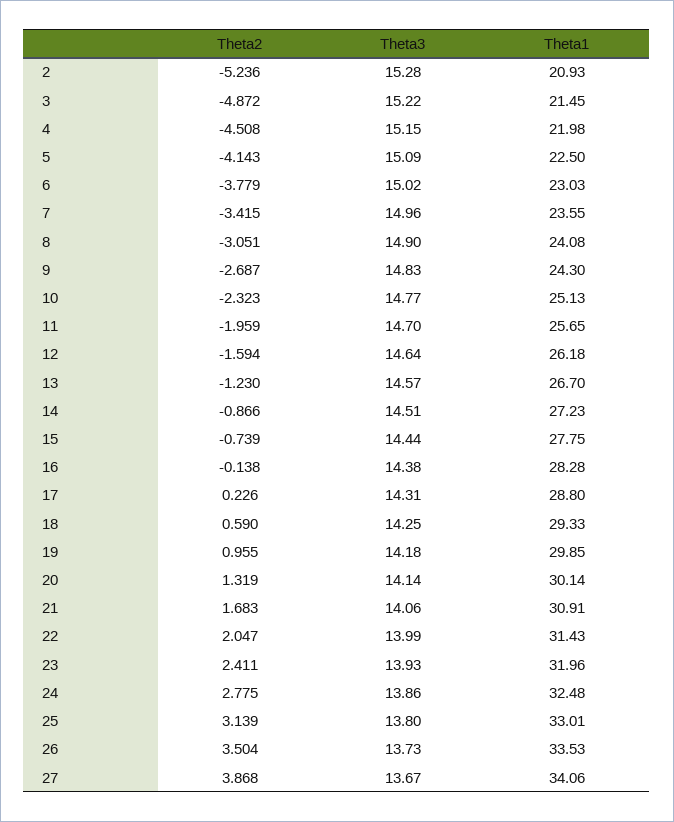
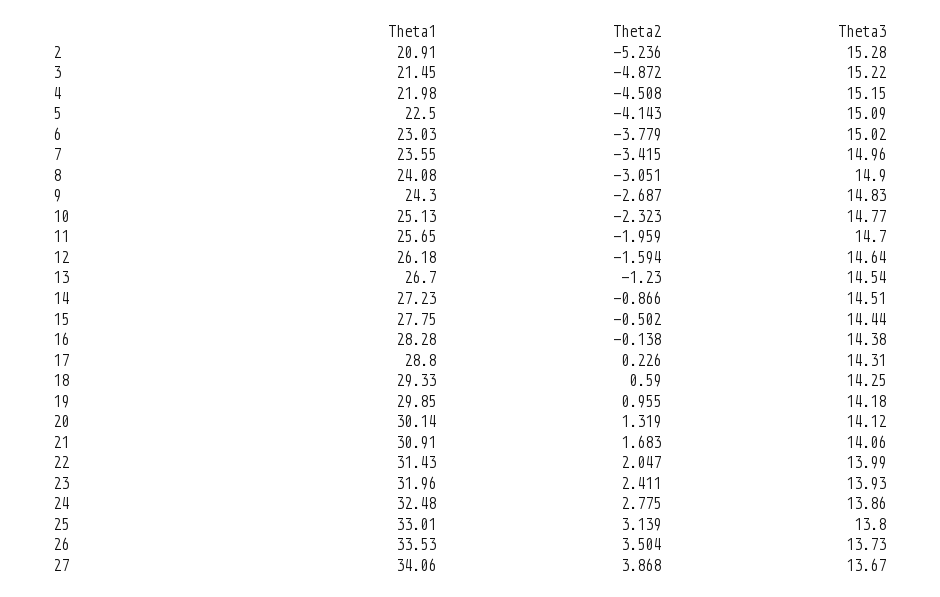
  {
    "Theta2": {
      "2": -5.236,
      "3": -4.872,
      "4": -4.508,
      "5": -4.143,
      "6": -3.779,
      "7": -3.415,
      "8": -3.051,
      "9": -2.687,
      "10": -2.323,
      "11": -1.959,
      "12": -1.594,
      "13": -1.23,
      "14": -0.866,
-     "15": -0.739,
+     "15": -0.502,
      "16": -0.138,
      "17": 0.226,
      "18": 0.59,
      "19": 0.955,
      "20": 1.319,
      "21": 1.683,
      "22": 2.047,
      "23": 2.411,
      "24": 2.775,
      "25": 3.139,
      "26": 3.504,
      "27": 3.868
    },
    "Theta3": {
      "2": 15.28,
      "3": 15.22,
      "4": 15.15,
      "5": 15.09,
      "6": 15.02,
      "7": 14.96,
      "8": 14.9,
      "9": 14.83,
      "10": 14.77,
      "11": 14.7,
      "12": 14.64,
-     "13": 14.57,
+     "13": 14.54,
      "14": 14.51,
      "15": 14.44,
      "16": 14.38,
      "17": 14.31,
      "18": 14.25,
      "19": 14.18,
-     "20": 14.14,
+     "20": 14.12,
      "21": 14.06,
      "22": 13.99,
      "23": 13.93,
      "24": 13.86,
      "25": 13.8,
      "26": 13.73,
      "27": 13.67
    },
    "Theta1": {
-     "2": 20.93,
+     "2": 20.91,
      "3": 21.45,
      "4": 21.98,
      "5": 22.5,
      "6": 23.03,
      "7": 23.55,
      "8": 24.08,
      "9": 24.3,
      "10": 25.13,
      "11": 25.65,
      "12": 26.18,
      "13": 26.7,
      "14": 27.23,
      "15": 27.75,
      "16": 28.28,
      "17": 28.8,
      "18": 29.33,
      "19": 29.85,
      "20": 30.14,
      "21": 30.91,
      "22": 31.43,
      "23": 31.96,
      "24": 32.48,
      "25": 33.01,
      "26": 33.53,
      "27": 34.06
    }
  }

